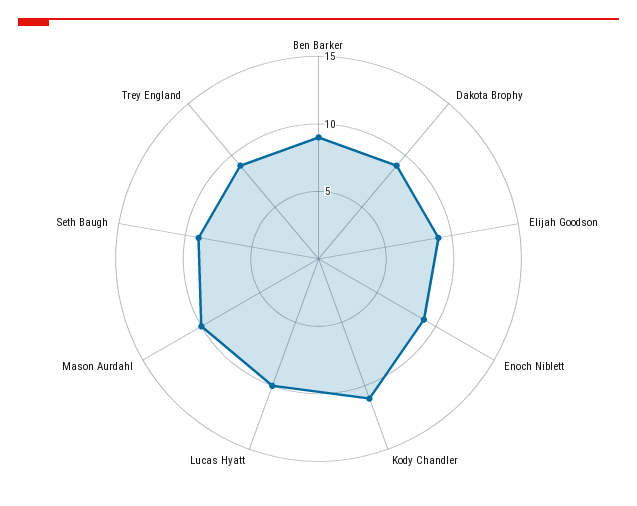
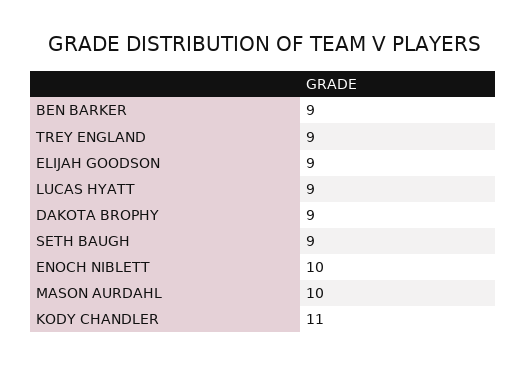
  {
    "Ben Barker": 9,
    "Dakota Brophy": 9,
    "Elijah Goodson": 9,
-   "Enoch Niblett": 9,
+   "Enoch Niblett": 10,
    "Kody Chandler": 11,
-   "Lucas Hyatt": 10,
+   "Lucas Hyatt": 9,
    "Mason Aurdahl": 10,
    "Seth Baugh": 9,
    "Trey England": 9
  }

